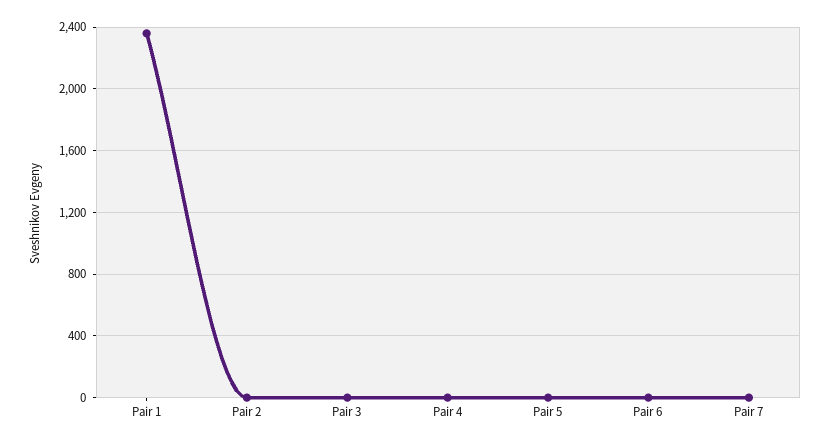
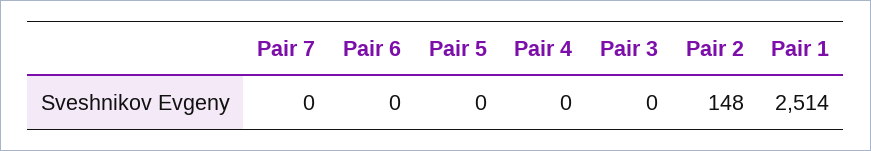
  {
-   "Pair 1": 2350,
+   "Pair 1": 2514,
-   "Pair 2": 0,
+   "Pair 2": 148,
    "Pair 3": 0,
    "Pair 4": 0,
    "Pair 5": 0,
    "Pair 6": 0,
    "Pair 7": 0
  }

